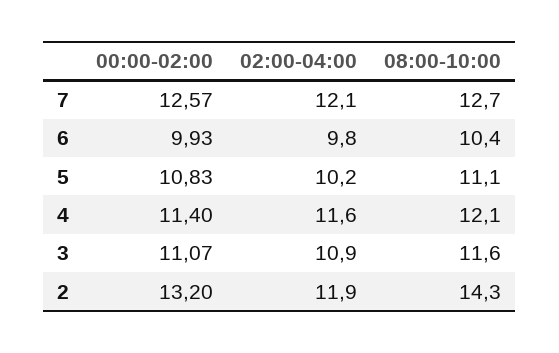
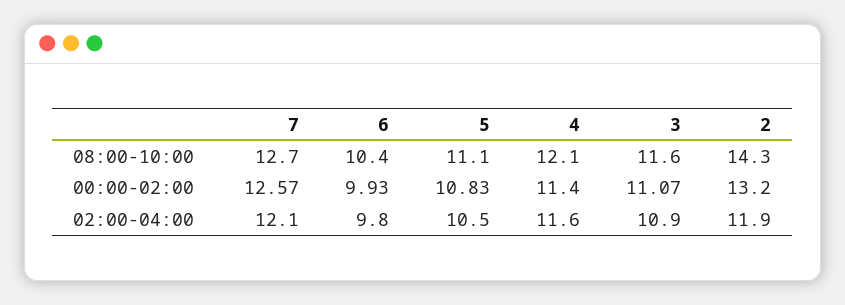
  {
    "00:00-02:00": {
      "7": 12.57,
      "6": 9.93,
      "5": 10.83,
      "4": 11.4,
      "3": 11.07,
      "2": 13.2
    },
    "02:00-04:00": {
      "7": 12.1,
      "6": 9.8,
-     "5": 10.2,
+     "5": 10.5,
      "4": 11.6,
      "3": 10.9,
      "2": 11.9
    },
    "08:00-10:00": {
      "7": 12.7,
      "6": 10.4,
      "5": 11.1,
      "4": 12.1,
      "3": 11.6,
      "2": 14.3
    }
  }

